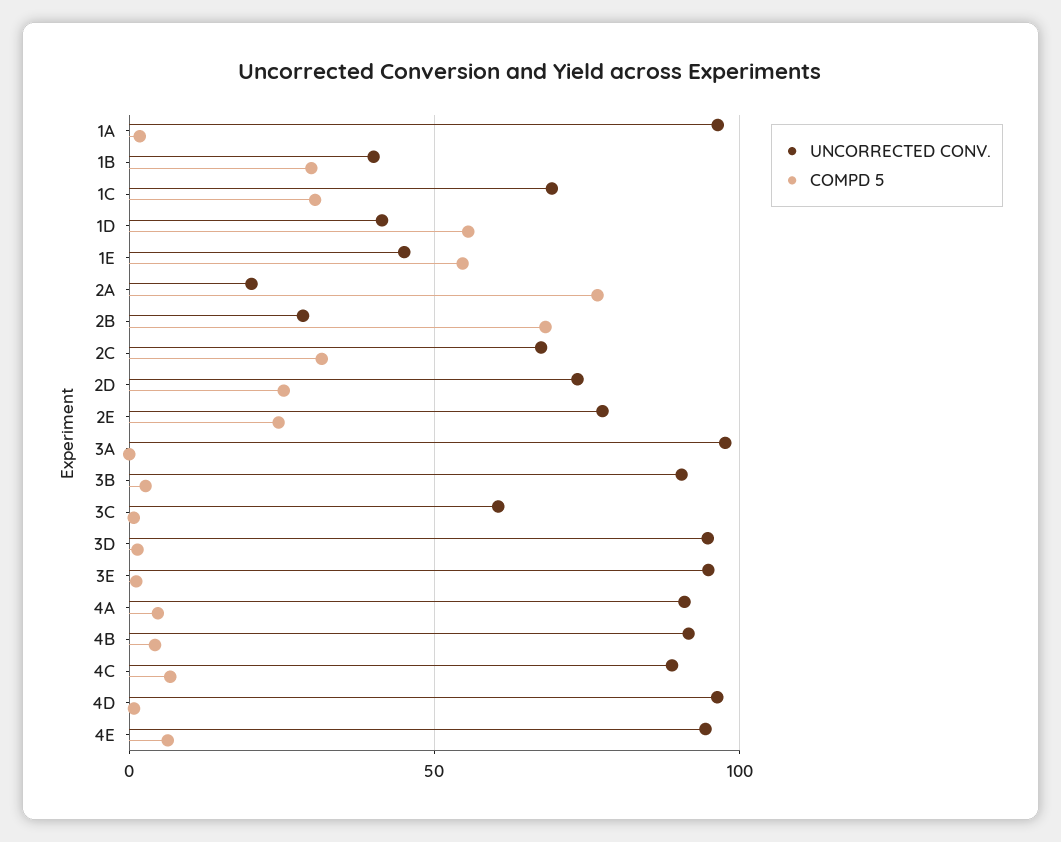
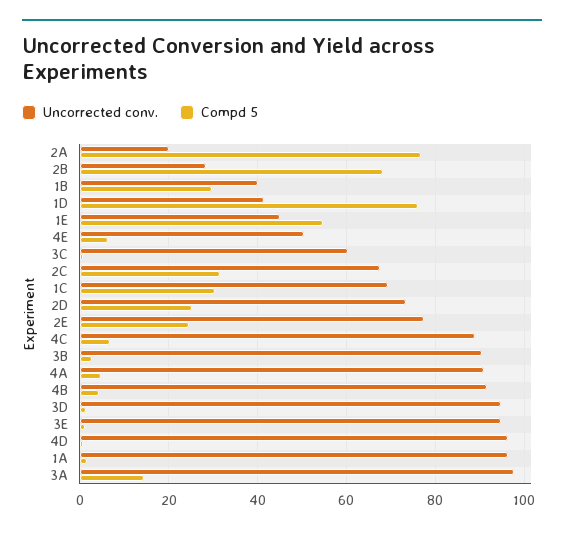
  {
    "UNCORRECTED CONV.": {
      "1A": 96,
      "1B": 40,
      "1C": 70,
      "1D": 42,
      "1E": 46,
      "2A": 20,
      "2B": 28,
      "2C": 68,
      "2D": 74,
      "2E": 78,
      "3A": 98,
      "3B": 90,
      "3C": 60,
      "3D": 94,
      "3E": 94,
      "4A": 90,
      "4B": 92,
      "4C": 88,
      "4D": 96,
-     "4E": 95
+     "4E": 50
    },
    "COMPD 5": {
      "1A": 2,
      "1B": 30,
      "1C": 30,
-     "1D": 55,
+     "1D": 76,
      "1E": 54,
      "2A": 76,
      "2B": 68,
      "2C": 32,
      "2D": 26,
      "2E": 24,
-     "3A": 0,
+     "3A": 14,
      "3B": 2,
      "3C": 0,
      "3D": 2,
      "3E": 2,
      "4A": 4,
      "4B": 4,
      "4C": 6,
      "4D": 0,
      "4E": 6
    }
  }

